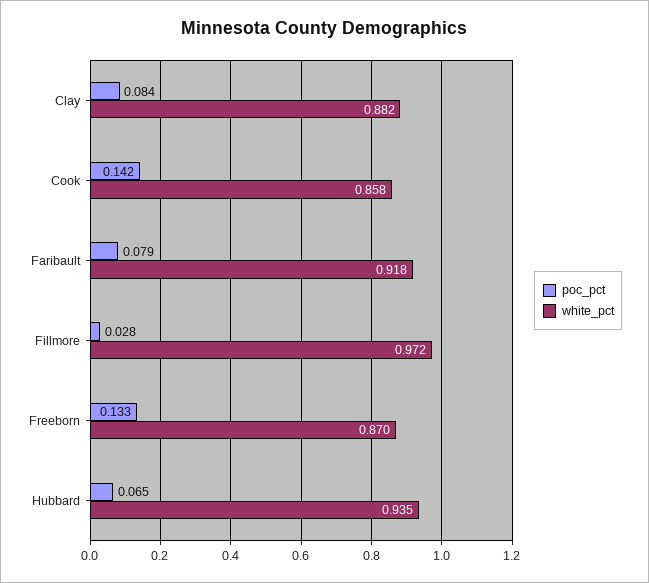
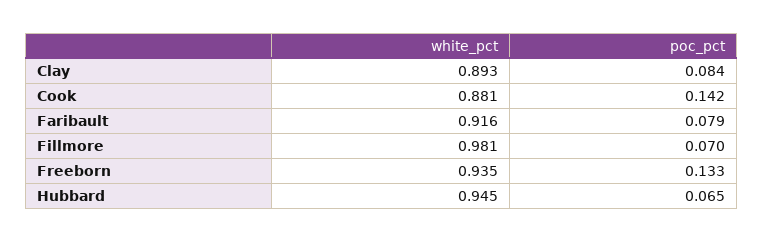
  {
    "poc_pct": {
      "Clay": 0.084,
      "Cook": 0.142,
      "Faribault": 0.079,
-     "Fillmore": 0.028,
+     "Fillmore": 0.07,
      "Freeborn": 0.133,
      "Hubbard": 0.065
    },
    "white_pct": {
-     "Clay": 0.882,
+     "Clay": 0.893,
-     "Cook": 0.858,
+     "Cook": 0.881,
-     "Faribault": 0.918,
+     "Faribault": 0.916,
-     "Fillmore": 0.972,
+     "Fillmore": 0.981,
-     "Freeborn": 0.87,
+     "Freeborn": 0.935,
-     "Hubbard": 0.935
+     "Hubbard": 0.945
    }
  }

